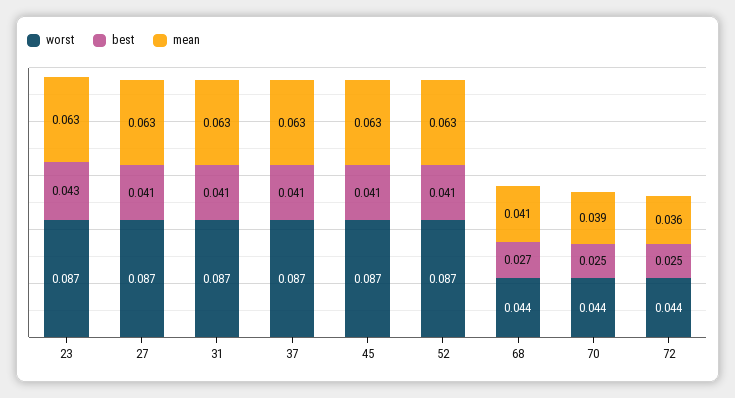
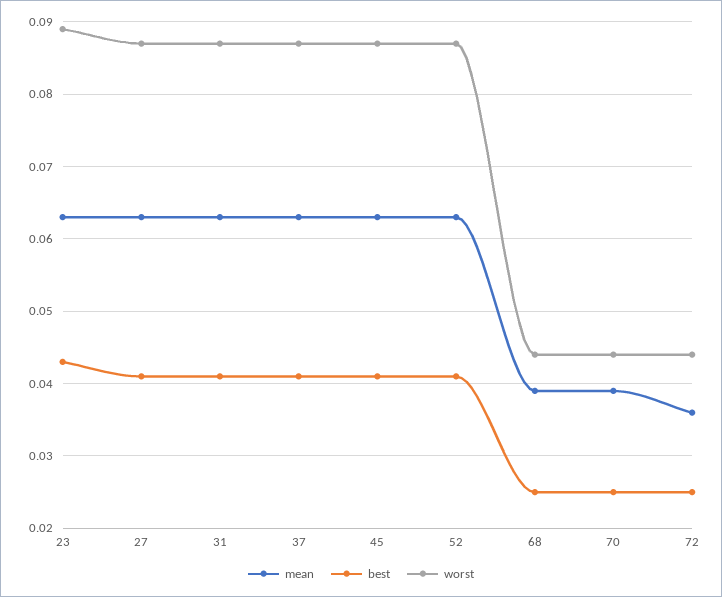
  {
    "worst": {
-     "23": 0.087,
+     "23": 0.089,
      "27": 0.087,
      "31": 0.087,
      "37": 0.087,
      "45": 0.087,
      "52": 0.087,
      "68": 0.044,
      "70": 0.044,
      "72": 0.044
    },
    "best": {
      "23": 0.043,
      "27": 0.041,
      "31": 0.041,
      "37": 0.041,
      "45": 0.041,
      "52": 0.041,
-     "68": 0.027,
+     "68": 0.025,
      "70": 0.025,
      "72": 0.025
    },
    "mean": {
      "23": 0.063,
      "27": 0.063,
      "31": 0.063,
      "37": 0.063,
      "45": 0.063,
      "52": 0.063,
-     "68": 0.041,
+     "68": 0.039,
      "70": 0.039,
      "72": 0.036
    }
  }

